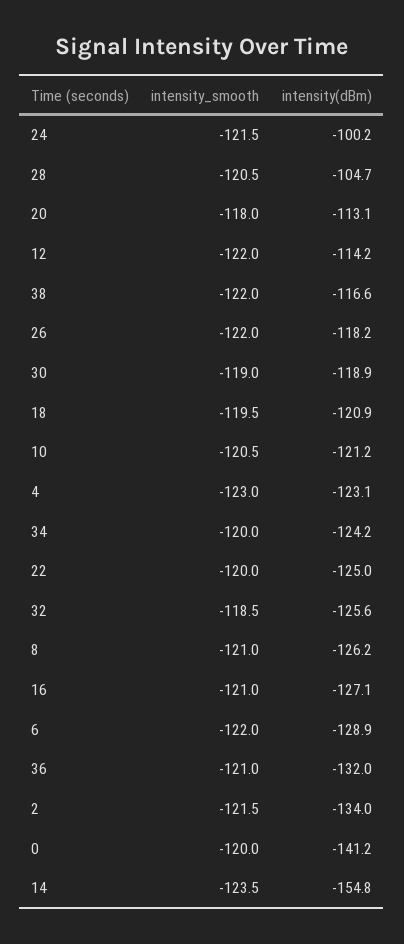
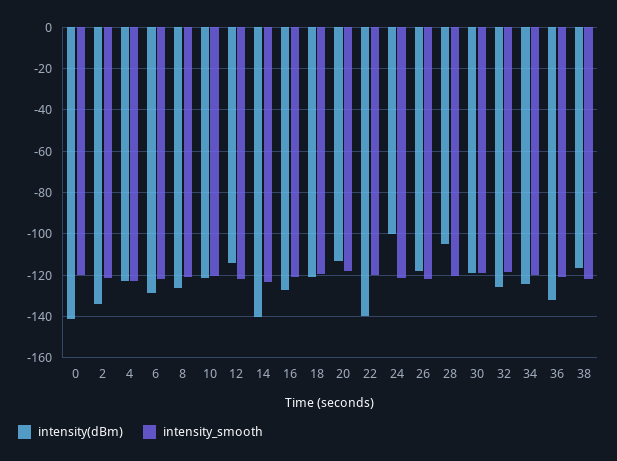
  {
    "intensity_smooth": {
      "24": -121.5,
      "28": -120.5,
      "20": -118,
      "12": -122,
      "38": -122,
      "26": -122,
      "30": -119,
      "18": -119.5,
      "10": -120.5,
      "4": -123,
      "34": -120,
      "22": -120,
      "32": -118.5,
      "8": -121,
      "16": -121,
      "6": -122,
      "36": -121,
      "2": -121.5,
      "0": -120,
      "14": -123.5
    },
    "intensity(dBm)": {
      "24": -100.2,
      "28": -104.7,
      "20": -113.1,
      "12": -114.2,
      "38": -116.6,
      "26": -118.2,
      "30": -118.9,
      "18": -120.9,
      "10": -121.2,
      "4": -123.1,
      "34": -124.2,
-     "22": -125,
+     "22": -140,
      "32": -125.6,
      "8": -126.2,
      "16": -127.1,
      "6": -128.9,
      "36": -132,
      "2": -134,
      "0": -141.2,
-     "14": -154.8
+     "14": -140
    }
  }

